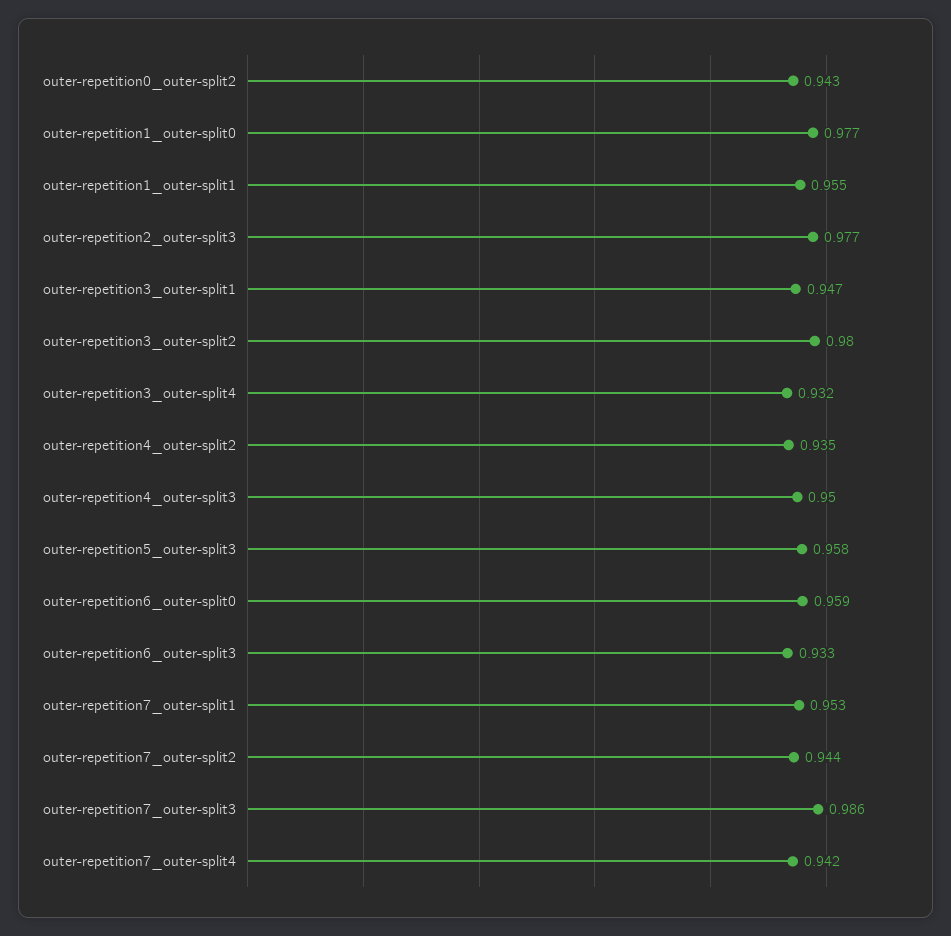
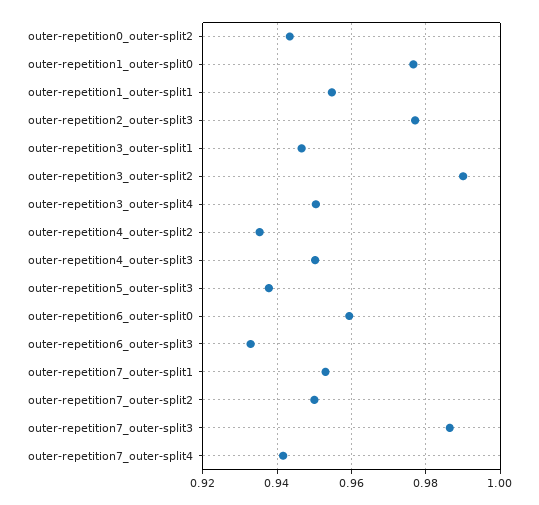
  {
    "outer-repetition0_outer-split2": 0.943,
    "outer-repetition1_outer-split0": 0.977,
    "outer-repetition1_outer-split1": 0.955,
    "outer-repetition2_outer-split3": 0.977,
    "outer-repetition3_outer-split1": 0.947,
-   "outer-repetition3_outer-split2": 0.98,
+   "outer-repetition3_outer-split2": 0.99,
-   "outer-repetition3_outer-split4": 0.932,
+   "outer-repetition3_outer-split4": 0.95,
    "outer-repetition4_outer-split2": 0.935,
    "outer-repetition4_outer-split3": 0.95,
-   "outer-repetition5_outer-split3": 0.958,
+   "outer-repetition5_outer-split3": 0.938,
    "outer-repetition6_outer-split0": 0.959,
    "outer-repetition6_outer-split3": 0.933,
    "outer-repetition7_outer-split1": 0.953,
-   "outer-repetition7_outer-split2": 0.944,
+   "outer-repetition7_outer-split2": 0.95,
    "outer-repetition7_outer-split3": 0.986,
    "outer-repetition7_outer-split4": 0.942
  }

